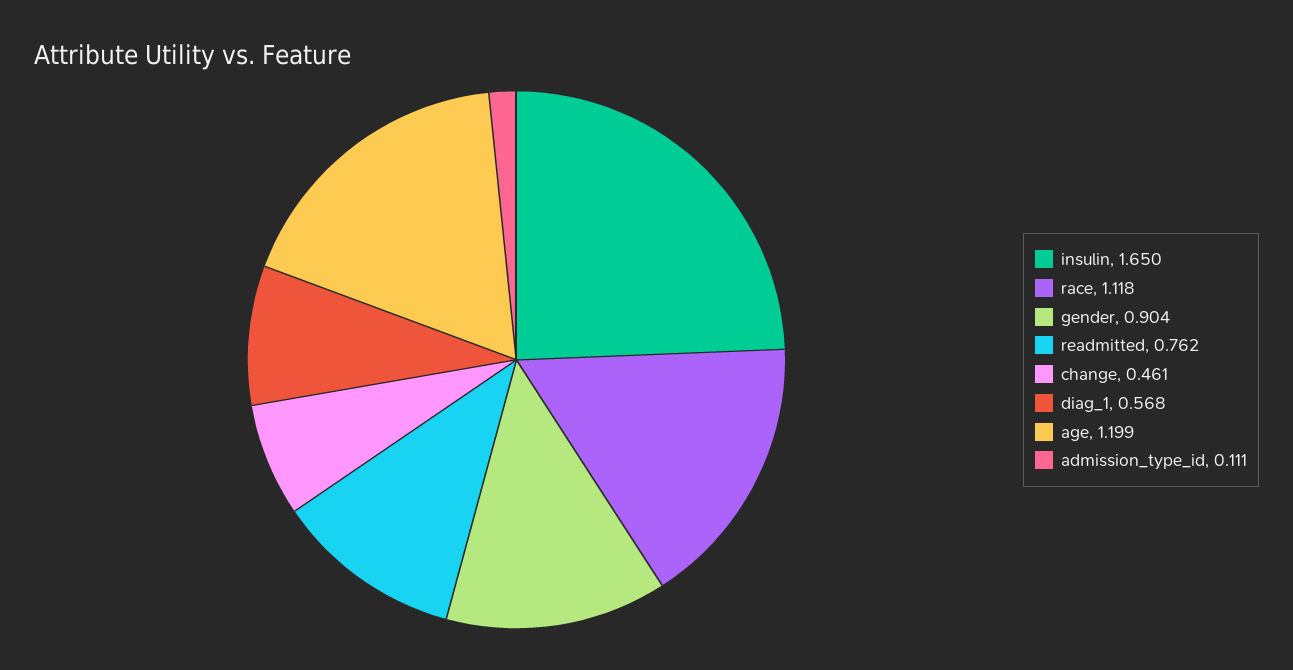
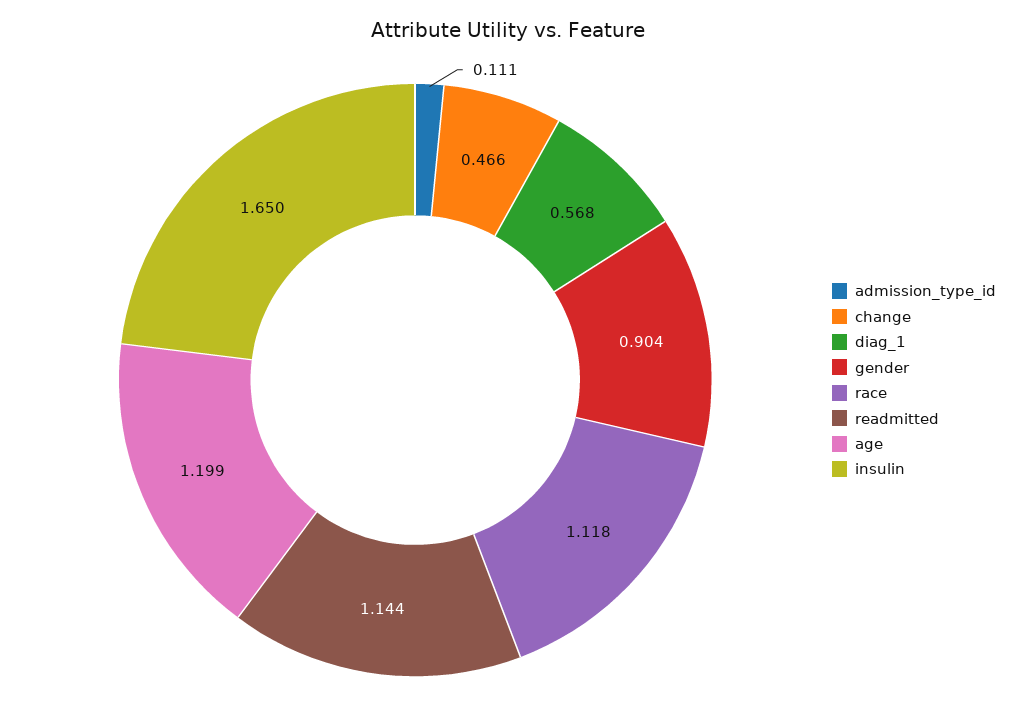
  {
    "insulin": 1.65,
    "race": 1.118,
    "gender": 0.904,
-   "readmitted": 0.762,
+   "readmitted": 1.144,
-   "change": 0.461,
+   "change": 0.466,
    "diag_1": 0.568,
    "age": 1.199,
    "admission_type_id": 0.111
  }

